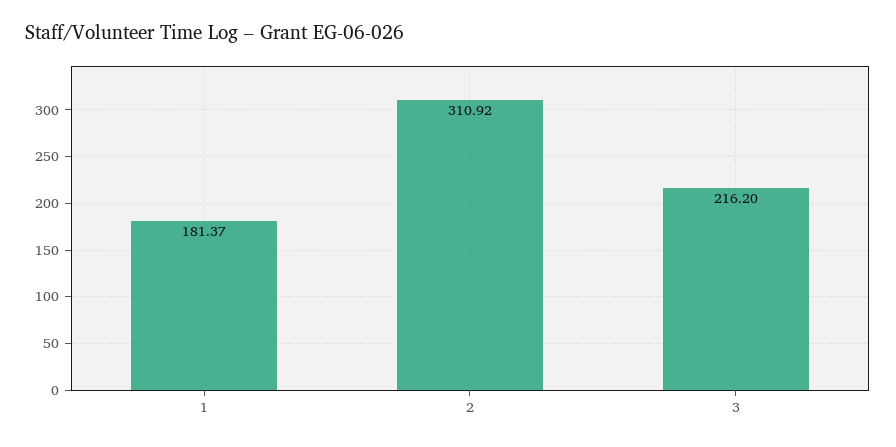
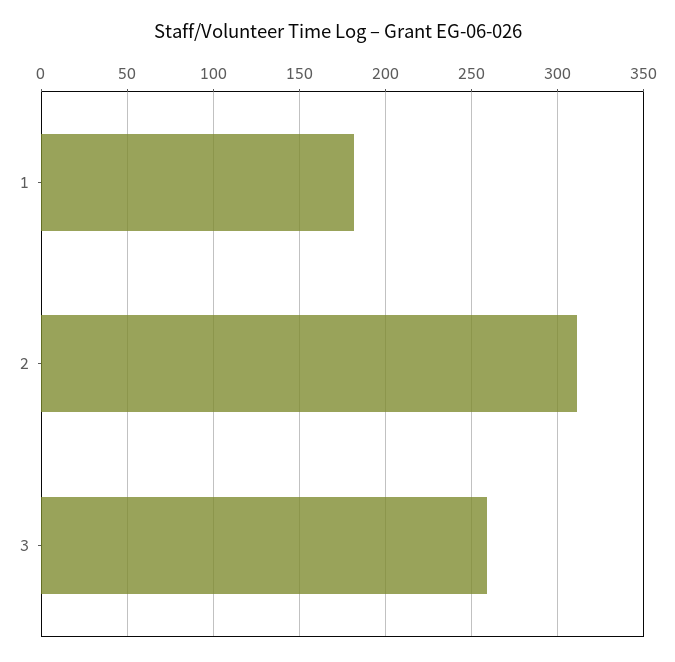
  {
    "1": 181.37,
    "2": 310.92,
-   "3": 216.2
+   "3": 260
  }

